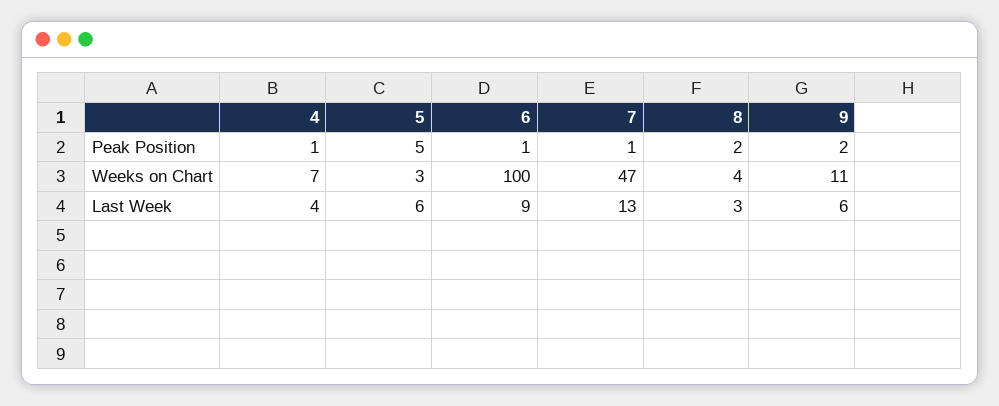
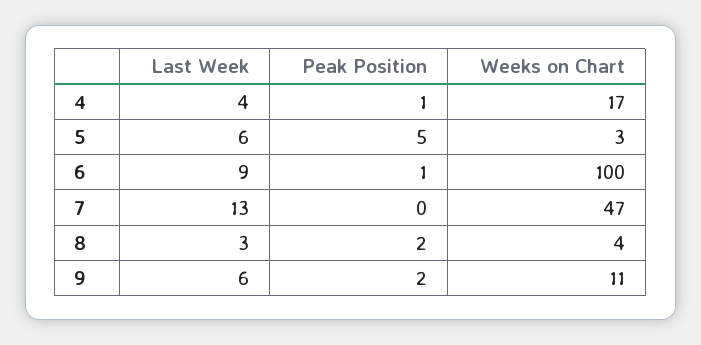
  {
    "4": {
      "Peak Position": 1,
-     "Weeks on Chart": 7,
+     "Weeks on Chart": 17,
      "Last Week": 4
    },
    "5": {
      "Peak Position": 5,
      "Weeks on Chart": 3,
      "Last Week": 6
    },
    "6": {
      "Peak Position": 1,
      "Weeks on Chart": 100,
      "Last Week": 9
    },
    "7": {
-     "Peak Position": 1,
+     "Peak Position": 0,
      "Weeks on Chart": 47,
      "Last Week": 13
    },
    "8": {
      "Peak Position": 2,
      "Weeks on Chart": 4,
      "Last Week": 3
    },
    "9": {
      "Peak Position": 2,
      "Weeks on Chart": 11,
      "Last Week": 6
    }
  }

